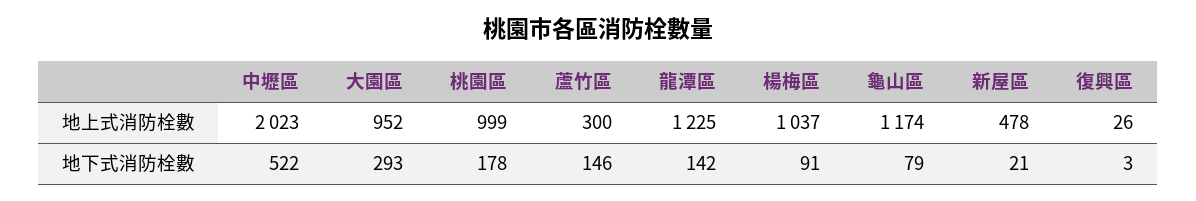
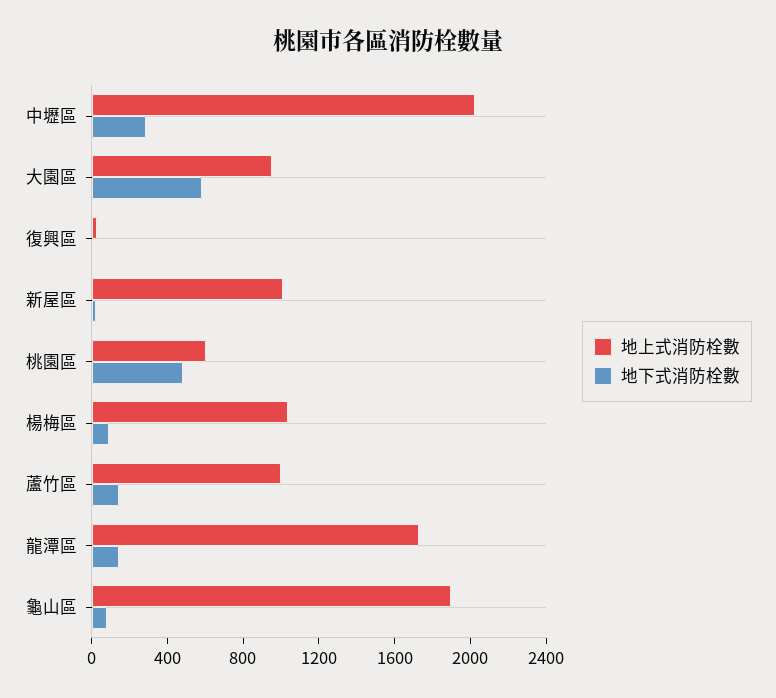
  {
    "地上式消防栓數": {
      "中壢區": 2023,
      "大園區": 952,
-     "桃園區": 999,
+     "桃園區": 600,
-     "蘆竹區": 300,
+     "蘆竹區": 1000,
-     "龍潭區": 1225,
+     "龍潭區": 1700,
      "楊梅區": 1037,
-     "龜山區": 1174,
+     "龜山區": 1900,
-     "新屋區": 478,
+     "新屋區": 1000,
      "復興區": 26
    },
    "地下式消防栓數": {
-     "中壢區": 522,
+     "中壢區": 300,
-     "大園區": 293,
+     "大園區": 600,
-     "桃園區": 178,
+     "桃園區": 500,
      "蘆竹區": 146,
      "龍潭區": 142,
      "楊梅區": 91,
      "龜山區": 79,
      "新屋區": 21,
      "復興區": 3
    }
  }

